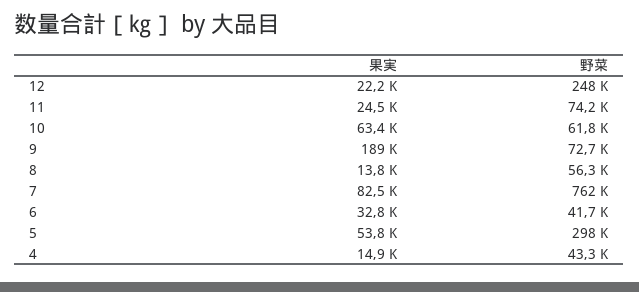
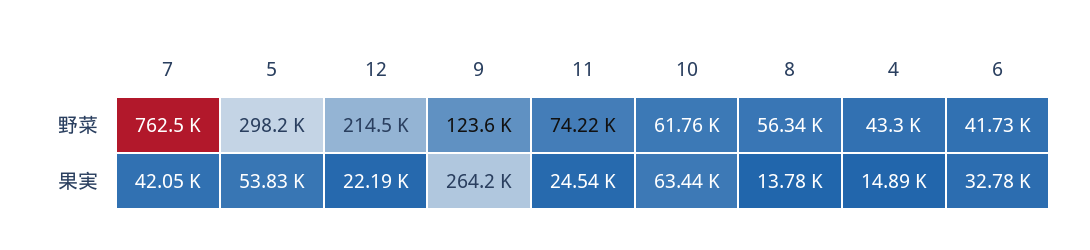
  {
    "果実": {
      "12": 22190,
      "11": 24540,
      "10": 63440,
-     "9": 189000,
+     "9": 264200,
      "8": 13780,
-     "7": 82500,
+     "7": 42050,
      "6": 32780,
      "5": 53830,
      "4": 14890
    },
    "野菜": {
-     "12": 248000,
+     "12": 214500,
      "11": 74220,
      "10": 61760,
-     "9": 72700,
+     "9": 123600,
      "8": 56340,
      "7": 762500,
      "6": 41730,
      "5": 298200,
      "4": 43300
    }
  }

